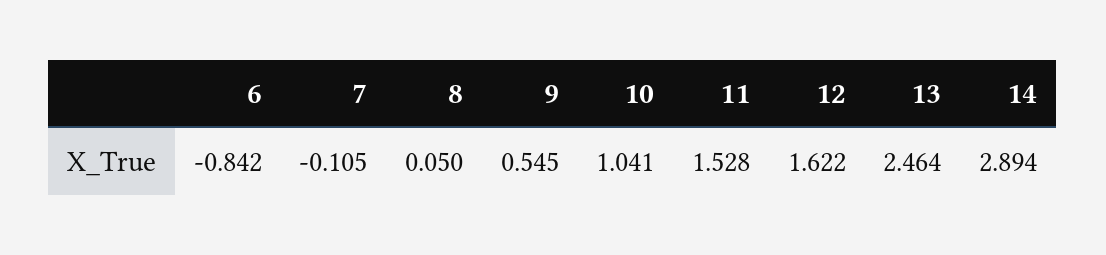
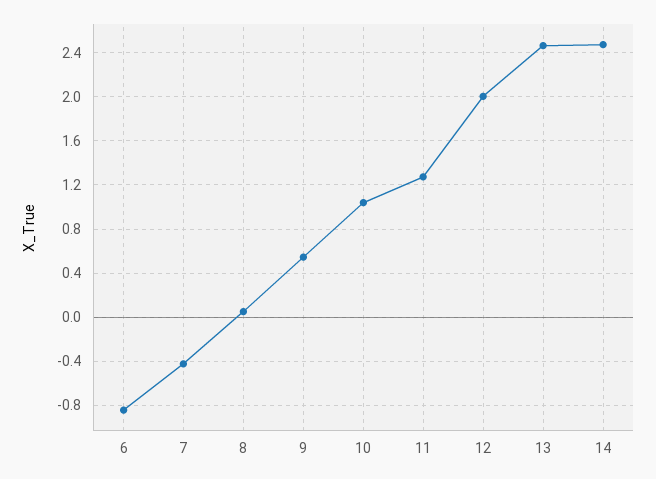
  {
    "6": -0.842,
-   "7": -0.105,
+   "7": -0.4,
    "8": 0.05,
    "9": 0.545,
    "10": 1.041,
-   "11": 1.528,
+   "11": 1.3,
-   "12": 1.622,
+   "12": 2,
    "13": 2.464,
-   "14": 2.894
+   "14": 2.5
  }

